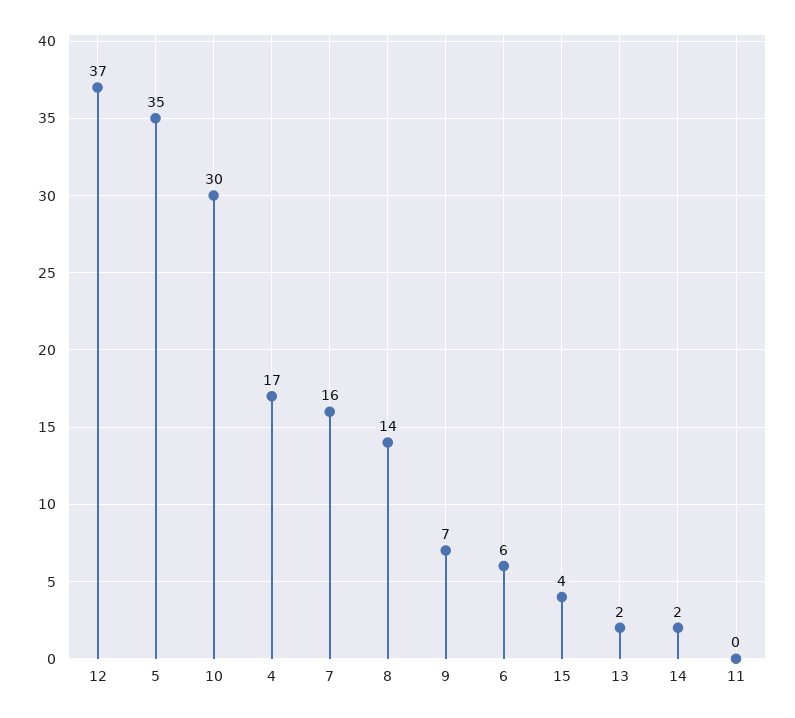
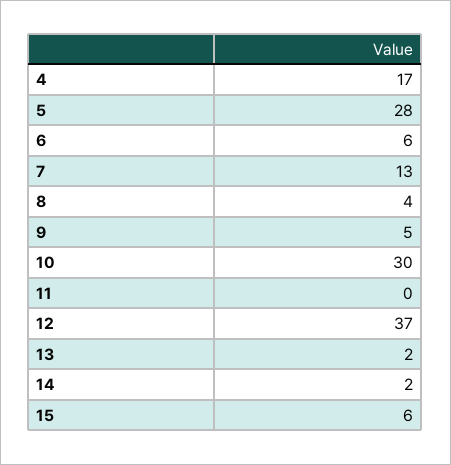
  {
    "12": 37,
-   "5": 35,
+   "5": 28,
    "10": 30,
    "4": 17,
-   "7": 16,
+   "7": 13,
-   "8": 14,
+   "8": 4,
-   "9": 7,
+   "9": 5,
    "6": 6,
-   "15": 4,
+   "15": 6,
    "13": 2,
    "14": 2,
    "11": 0
  }

